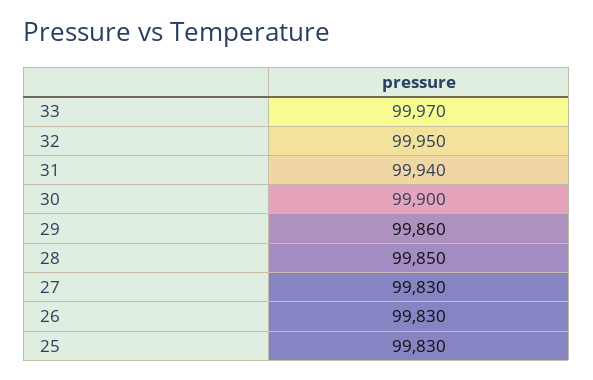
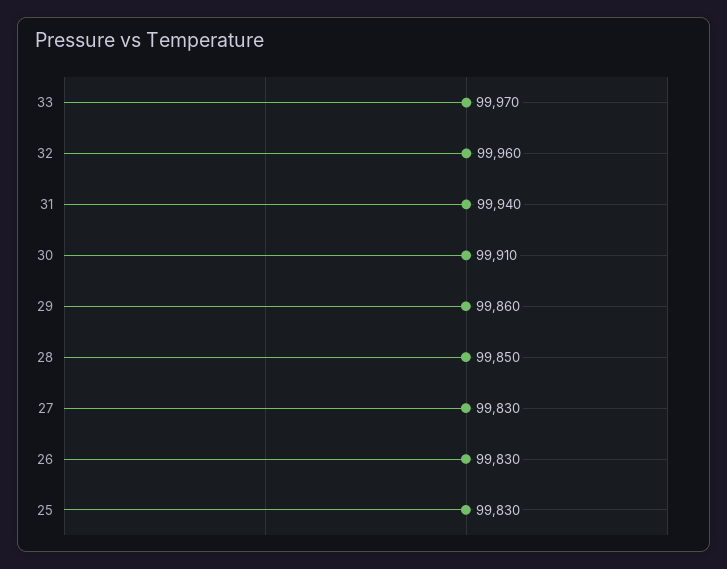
  {
    "33": 99970,
-   "32": 99950,
+   "32": 99960,
    "31": 99940,
-   "30": 99900,
+   "30": 99910,
    "29": 99860,
    "28": 99850,
    "27": 99830,
    "26": 99830,
    "25": 99830
  }

